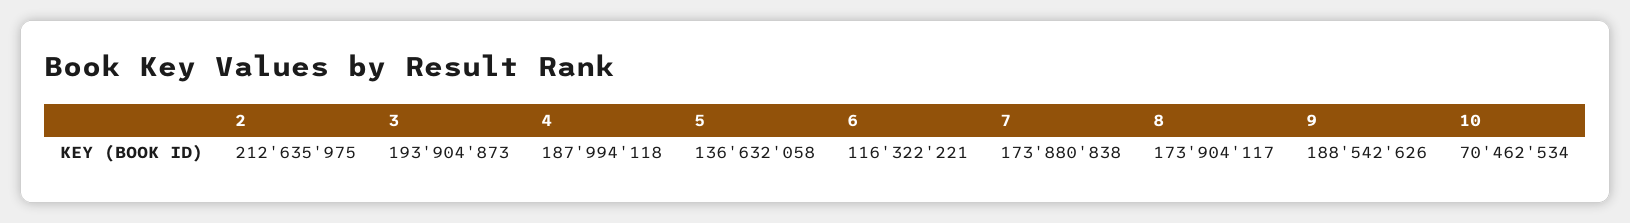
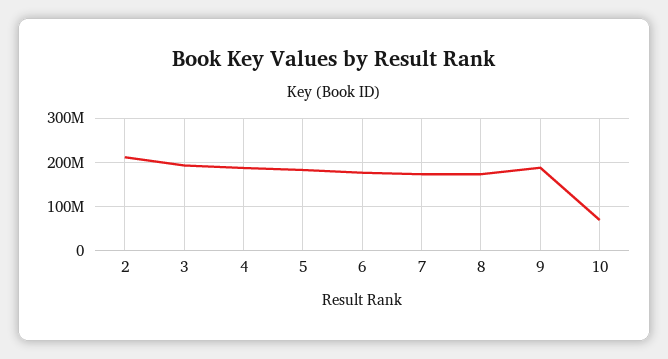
  {
    "2": 212635975,
    "3": 193904873,
    "4": 187994118,
-   "5": 136632058,
+   "5": 180000000,
-   "6": 116322221,
+   "6": 180000000,
    "7": 173880838,
    "8": 173904117,
    "9": 188542626,
    "10": 70462534
  }

